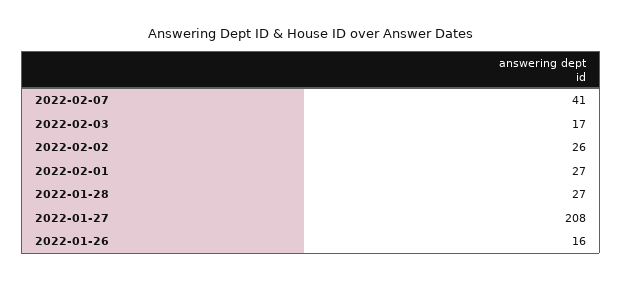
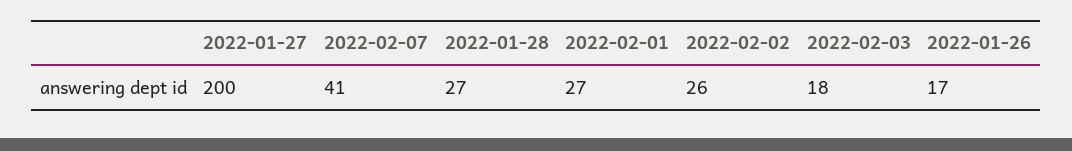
  {
    "2022-02-07": 41,
-   "2022-02-03": 17,
+   "2022-02-03": 18,
    "2022-02-02": 26,
    "2022-02-01": 27,
    "2022-01-28": 27,
-   "2022-01-27": 208,
+   "2022-01-27": 200,
-   "2022-01-26": 16
+   "2022-01-26": 17
  }

